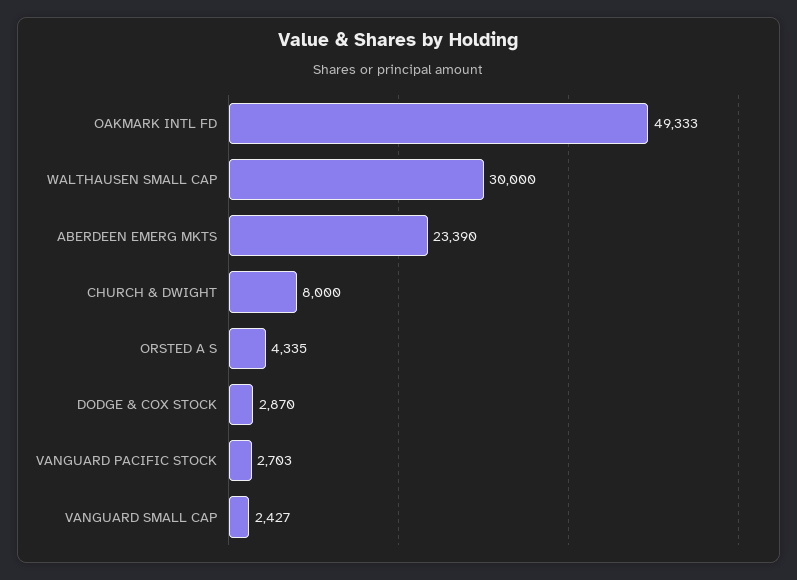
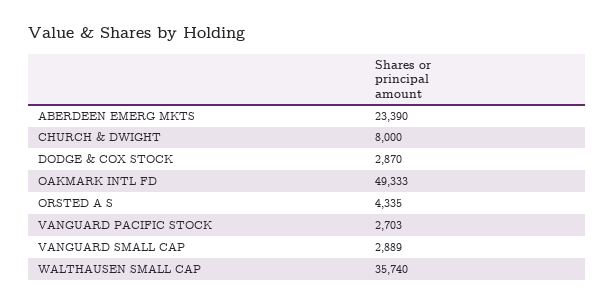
  {
    "OAKMARK INTL FD": 49333,
-   "WALTHAUSEN SMALL CAP": 30000,
+   "WALTHAUSEN SMALL CAP": 35740,
    "ABERDEEN EMERG MKTS": 23390,
    "CHURCH & DWIGHT": 8000,
    "ORSTED A S": 4335,
    "DODGE & COX STOCK": 2870,
    "VANGUARD PACIFIC STOCK": 2703,
-   "VANGUARD SMALL CAP": 2427
+   "VANGUARD SMALL CAP": 2889
  }

